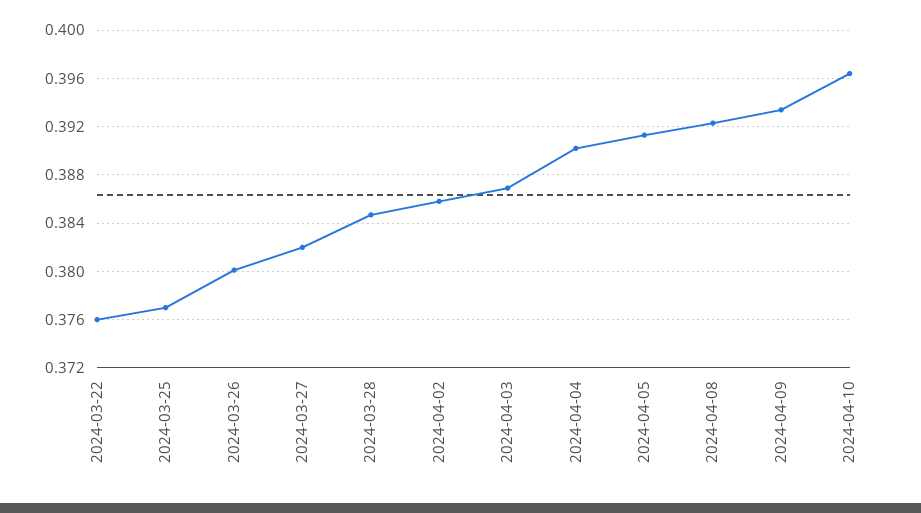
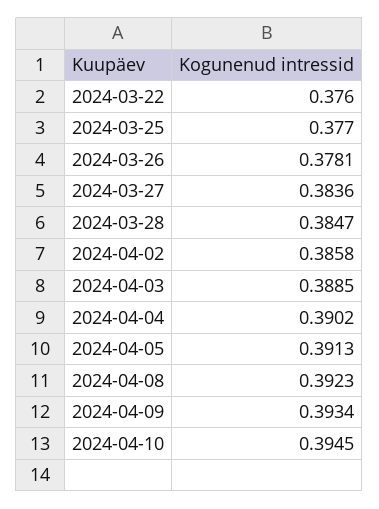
  {
    "2024-03-22": 0.376,
    "2024-03-25": 0.377,
-   "2024-03-26": 0.38,
+   "2024-03-26": 0.3781,
-   "2024-03-27": 0.382,
+   "2024-03-27": 0.3836,
    "2024-03-28": 0.3847,
    "2024-04-02": 0.3858,
-   "2024-04-03": 0.387,
+   "2024-04-03": 0.3885,
    "2024-04-04": 0.3902,
    "2024-04-05": 0.3913,
    "2024-04-08": 0.3923,
    "2024-04-09": 0.3934,
-   "2024-04-10": 0.3965
+   "2024-04-10": 0.3945
  }

